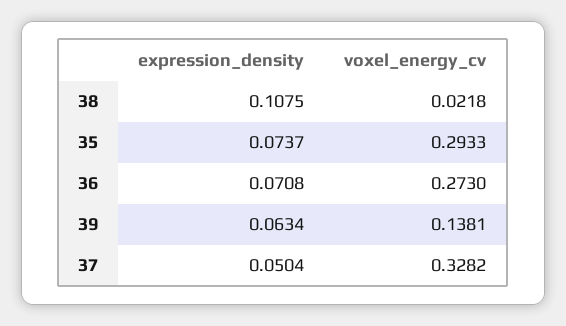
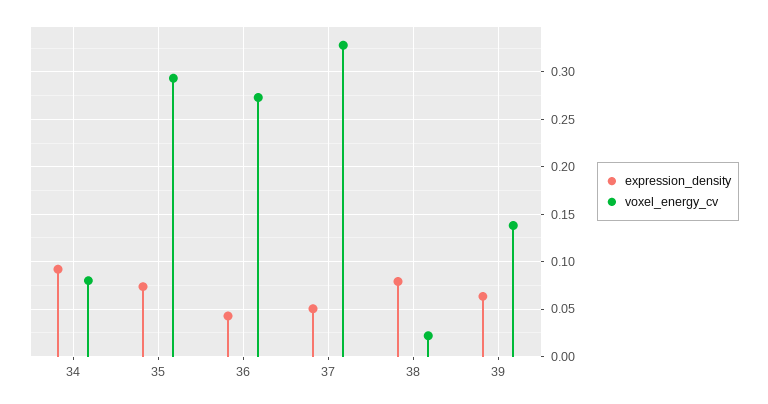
  {
    "expression_density": {
-     "38": 0.1075,
+     "38": 0.08,
      "35": 0.0737,
-     "36": 0.0708,
+     "36": 0.04,
      "39": 0.0634,
-     "37": 0.0504
+     "37": 0.0504,
+     "34": 0.09
    },
    "voxel_energy_cv": {
      "38": 0.0218,
      "35": 0.2933,
      "36": 0.273,
      "39": 0.1381,
-     "37": 0.3282
+     "37": 0.3282,
+     "34": 0.08
    }
  }

